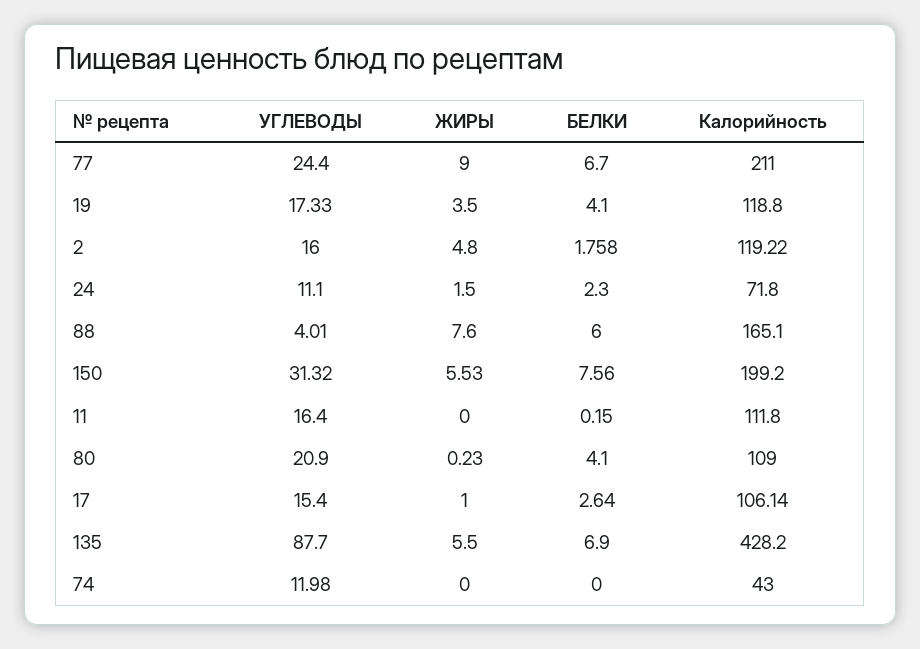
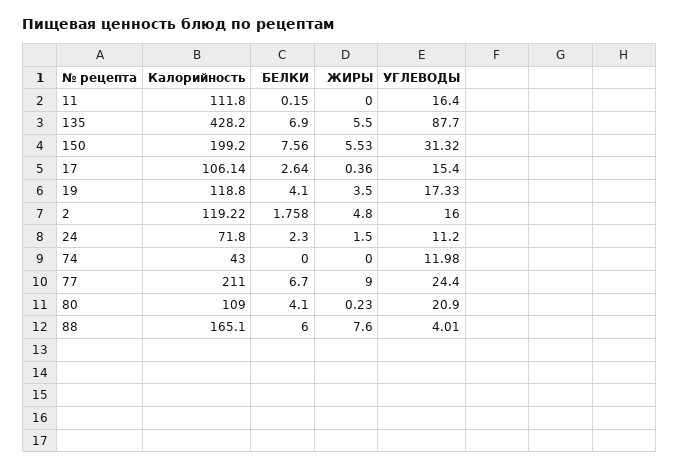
  {
    "УГЛЕВОДЫ": {
      "77": 24.4,
      "19": 17.33,
      "2": 16,
-     "24": 11.1,
+     "24": 11.2,
      "88": 4.01,
      "150": 31.32,
      "11": 16.4,
      "80": 20.9,
      "17": 15.4,
      "135": 87.7,
      "74": 11.98
    },
    "ЖИРЫ": {
      "77": 9,
      "19": 3.5,
      "2": 4.8,
      "24": 1.5,
      "88": 7.6,
      "150": 5.53,
      "11": 0,
      "80": 0.23,
-     "17": 1,
+     "17": 0.36,
      "135": 5.5,
      "74": 0
    },
    "БЕЛКИ": {
      "77": 6.7,
      "19": 4.1,
      "2": 1.758,
      "24": 2.3,
      "88": 6,
      "150": 7.56,
      "11": 0.15,
      "80": 4.1,
      "17": 2.64,
      "135": 6.9,
      "74": 0
    },
    "Калорийность": {
      "77": 211,
      "19": 118.8,
      "2": 119.22,
      "24": 71.8,
      "88": 165.1,
      "150": 199.2,
      "11": 111.8,
      "80": 109,
      "17": 106.14,
      "135": 428.2,
      "74": 43
    }
  }

